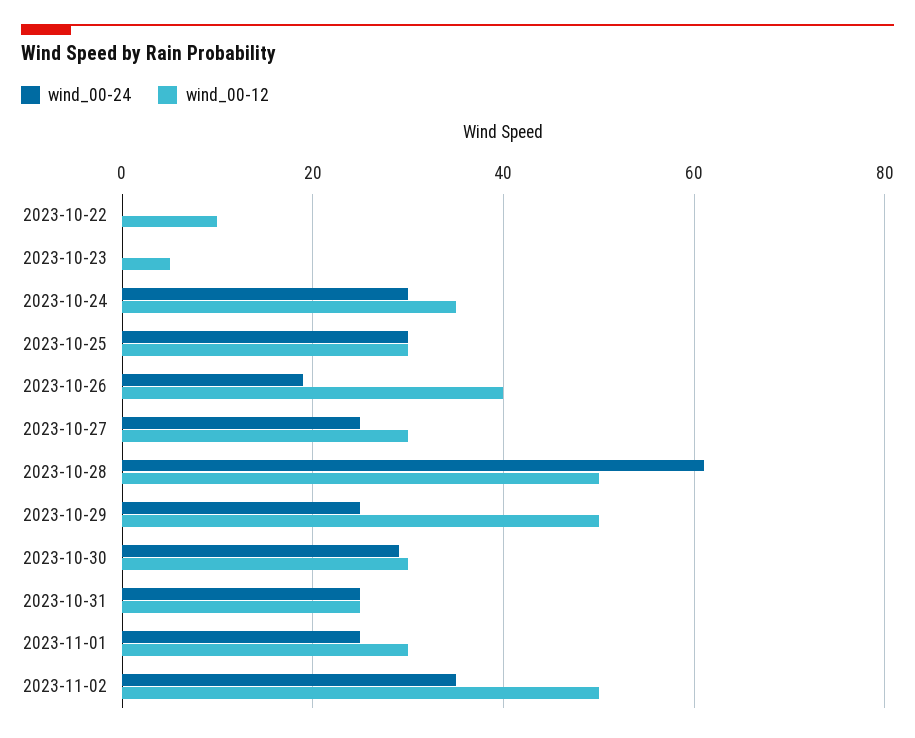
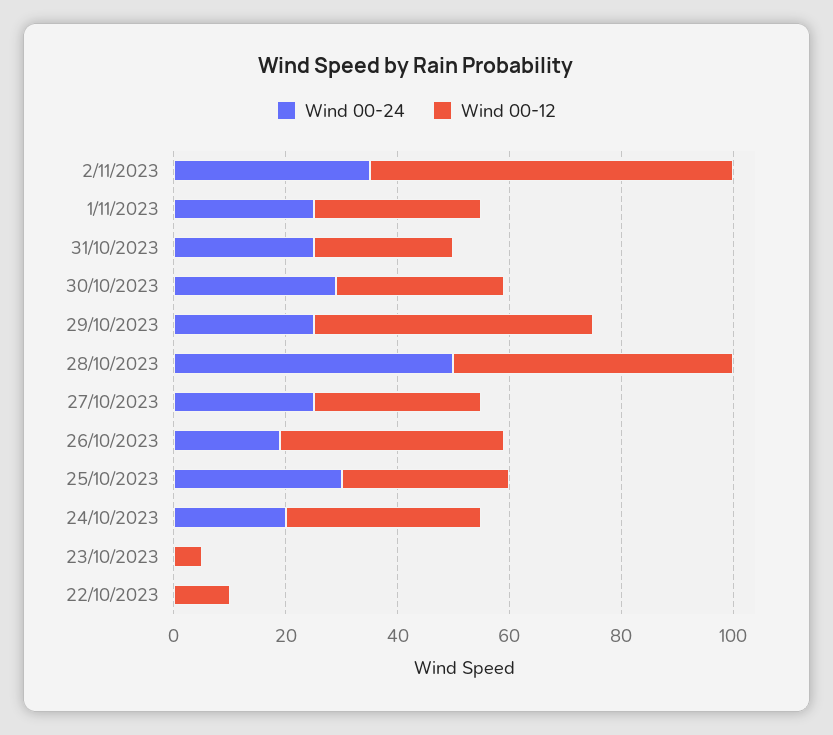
  {
    "wind_00-24": {
      "2023-10-22": 0,
      "2023-10-23": 0,
-     "2023-10-24": 30,
+     "2023-10-24": 20,
      "2023-10-25": 30,
      "2023-10-26": 20,
      "2023-10-27": 25,
-     "2023-10-28": 60,
+     "2023-10-28": 50,
      "2023-10-29": 25,
      "2023-10-30": 30,
      "2023-10-31": 25,
      "2023-11-01": 25,
      "2023-11-02": 35
    },
    "wind_00-12": {
      "2023-10-22": 10,
      "2023-10-23": 5,
      "2023-10-24": 35,
      "2023-10-25": 30,
      "2023-10-26": 40,
      "2023-10-27": 30,
      "2023-10-28": 50,
      "2023-10-29": 50,
      "2023-10-30": 30,
      "2023-10-31": 25,
      "2023-11-01": 30,
-     "2023-11-02": 50
+     "2023-11-02": 65
    }
  }

